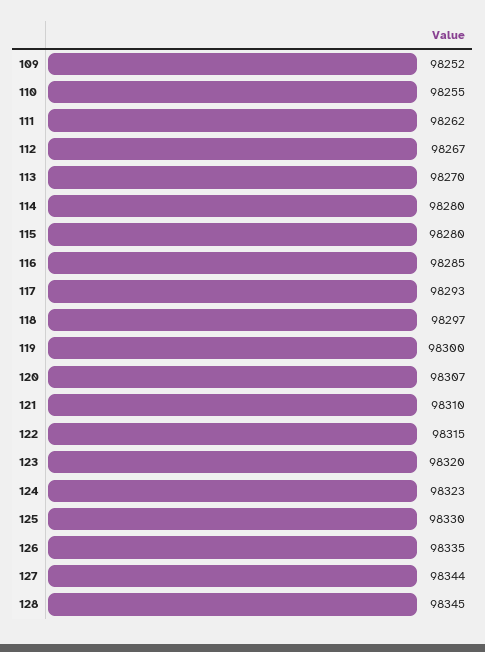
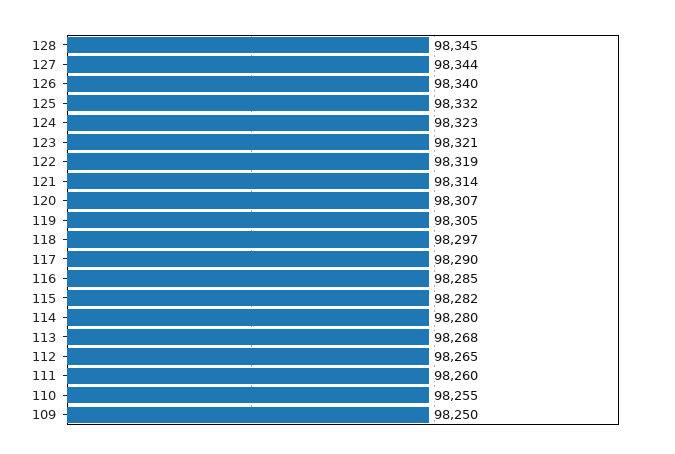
  {
-   "109": 98252,
+   "109": 98250,
    "110": 98255,
-   "111": 98262,
+   "111": 98260,
-   "112": 98267,
+   "112": 98265,
-   "113": 98270,
+   "113": 98268,
    "114": 98280,
-   "115": 98280,
+   "115": 98282,
    "116": 98285,
-   "117": 98293,
+   "117": 98290,
    "118": 98297,
-   "119": 98300,
+   "119": 98305,
    "120": 98307,
-   "121": 98310,
+   "121": 98314,
-   "122": 98315,
+   "122": 98319,
-   "123": 98320,
+   "123": 98321,
    "124": 98323,
-   "125": 98330,
+   "125": 98332,
-   "126": 98335,
+   "126": 98340,
    "127": 98344,
    "128": 98345
  }

